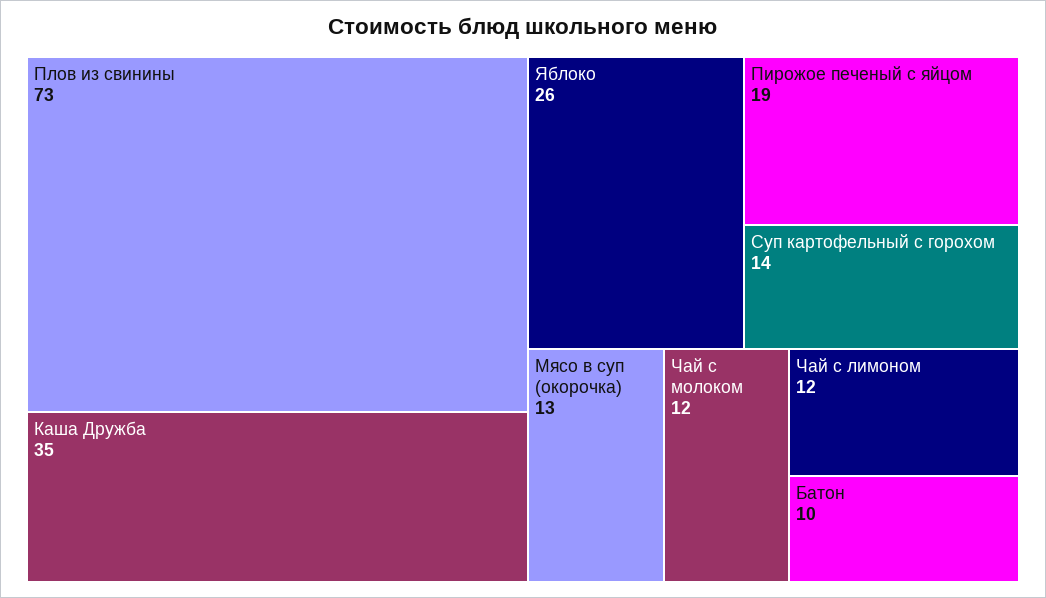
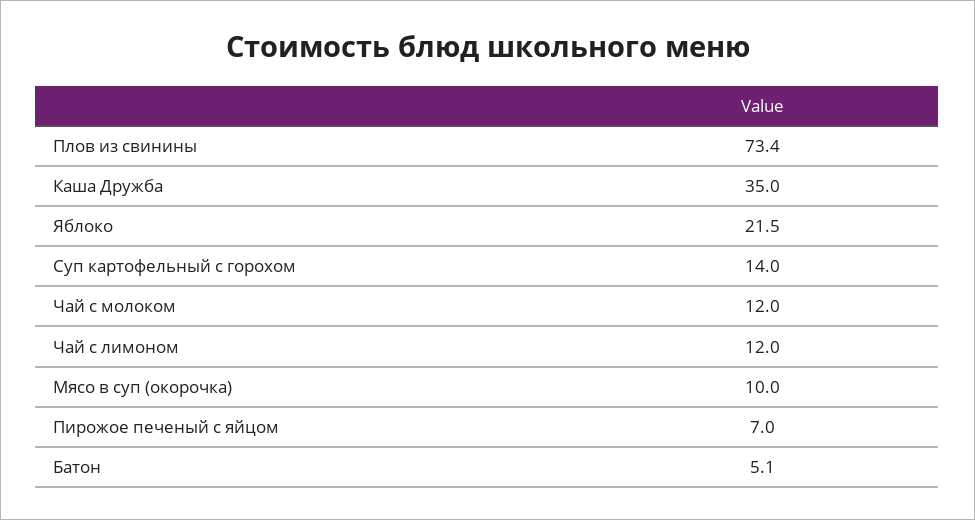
  {
    "Плов из свинины": 73.4,
    "Каша Дружба": 35,
-   "Яблоко": 26,
+   "Яблоко": 21.5,
-   "Пирожое печеный с яйцом": 19,
+   "Пирожое печеный с яйцом": 7,
    "Суп картофельный с горохом": 14,
-   "Мясо в суп (окорочка)": 13,
+   "Мясо в суп (окорочка)": 10,
    "Чай с молоком": 12,
    "Чай с лимоном": 12,
-   "Батон": 10
+   "Батон": 5.1
  }

